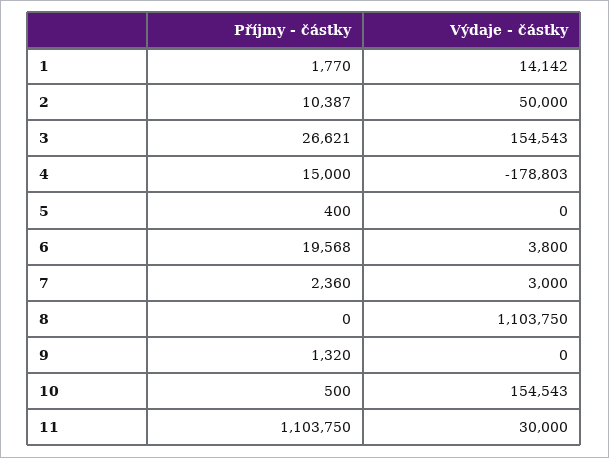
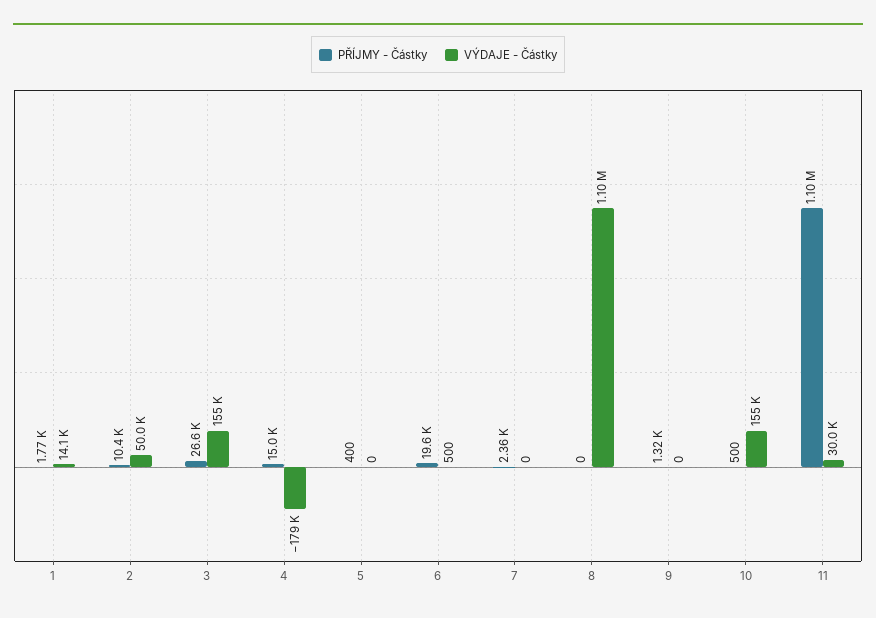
  {
    "Příjmy - částky": {
      "1": 1770,
      "2": 10387,
      "3": 26621,
      "4": 15000,
      "5": 400,
      "6": 19568,
      "7": 2360,
      "8": 0,
      "9": 1320,
      "10": 500,
      "11": 1103750
    },
    "Výdaje - částky": {
      "1": 14142,
      "2": 50000,
      "3": 154543,
      "4": -178803,
      "5": 0,
-     "6": 3800,
+     "6": 500,
-     "7": 3000,
+     "7": 0,
      "8": 1103750,
      "9": 0,
      "10": 154543,
      "11": 30000
    }
  }

